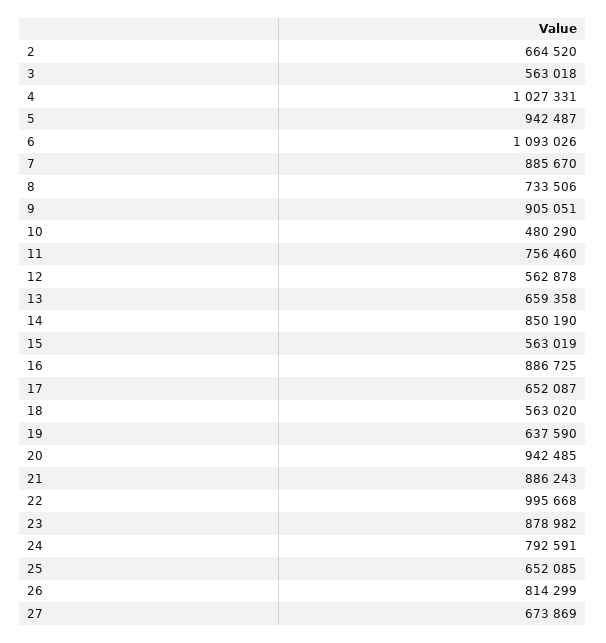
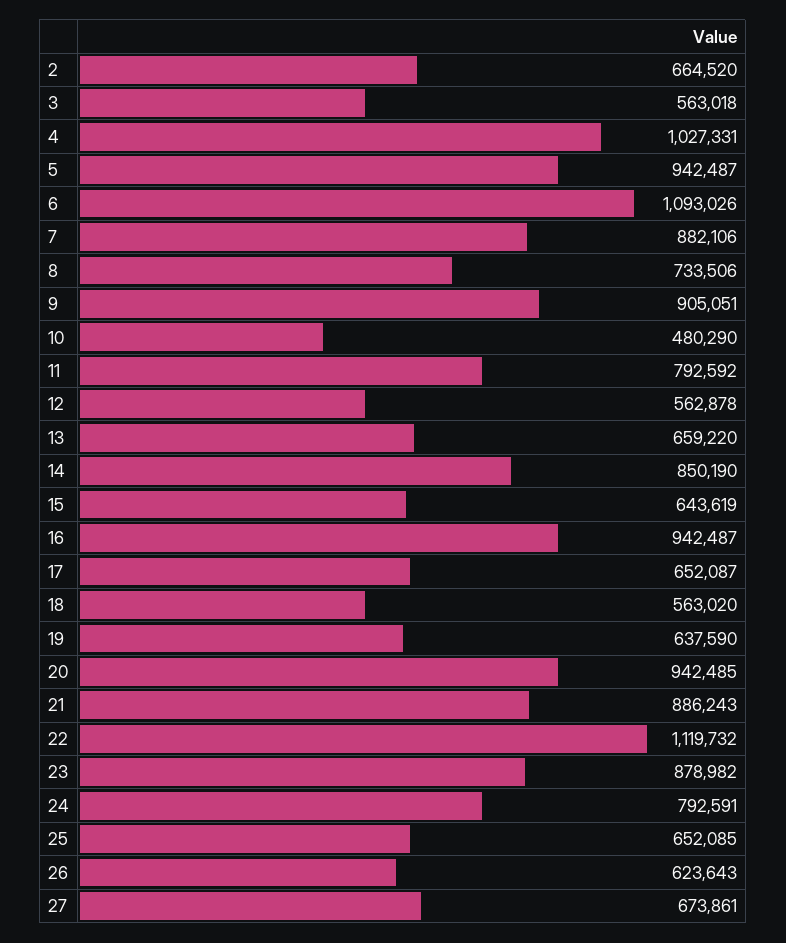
  {
    "2": 664520,
    "3": 563018,
    "4": 1027331,
    "5": 942487,
    "6": 1093026,
-   "7": 885670,
+   "7": 882106,
    "8": 733506,
    "9": 905051,
    "10": 480290,
-   "11": 756460,
+   "11": 792592,
    "12": 562878,
-   "13": 659358,
+   "13": 659220,
    "14": 850190,
-   "15": 563019,
+   "15": 643619,
-   "16": 886725,
+   "16": 942487,
    "17": 652087,
    "18": 563020,
    "19": 637590,
    "20": 942485,
    "21": 886243,
-   "22": 995668,
+   "22": 1119732,
    "23": 878982,
    "24": 792591,
    "25": 652085,
-   "26": 814299,
+   "26": 623643,
-   "27": 673869
+   "27": 673861
  }

